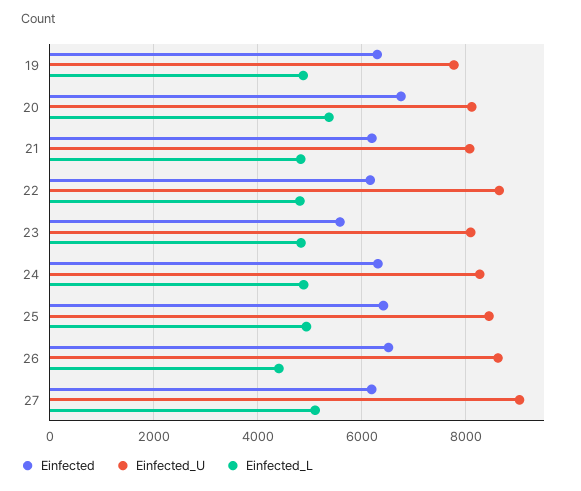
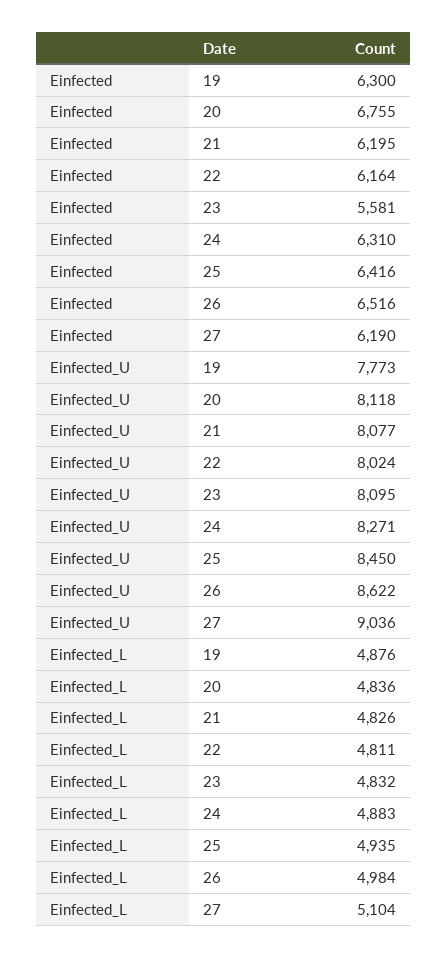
  {
    "Einfected": {
      "19": 6300,
      "20": 6755,
      "21": 6195,
      "22": 6164,
      "23": 5581,
      "24": 6310,
      "25": 6416,
      "26": 6516,
      "27": 6190
    },
    "Einfected_U": {
      "19": 7773,
      "20": 8118,
      "21": 8077,
-     "22": 8600,
+     "22": 8024,
      "23": 8095,
      "24": 8271,
      "25": 8450,
      "26": 8622,
      "27": 9036
    },
    "Einfected_L": {
      "19": 4876,
-     "20": 5400,
+     "20": 4836,
      "21": 4826,
      "22": 4811,
      "23": 4832,
      "24": 4883,
      "25": 4935,
-     "26": 4400,
+     "26": 4984,
      "27": 5104
    }
  }

